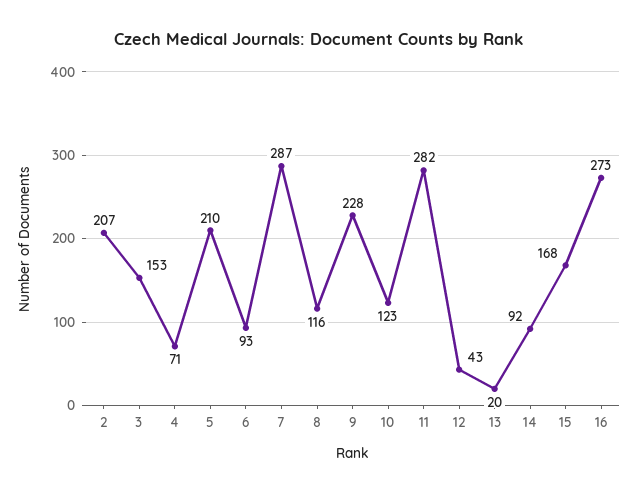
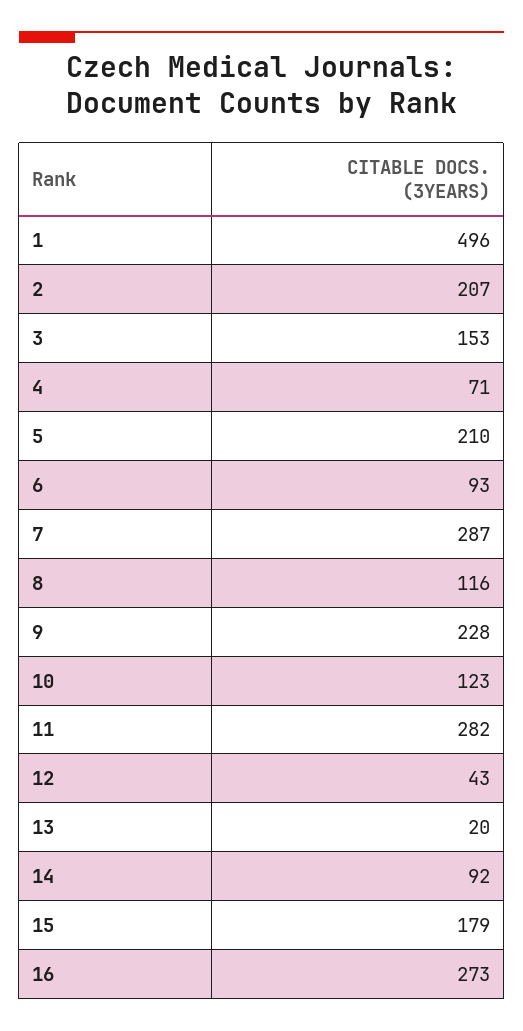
  {
    "2": 207,
    "3": 153,
    "4": 71,
    "5": 210,
    "6": 93,
    "7": 287,
    "8": 116,
    "9": 228,
    "10": 123,
    "11": 282,
    "12": 43,
    "13": 20,
    "14": 92,
-   "15": 168,
+   "15": 179,
-   "16": 273
+   "16": 273,
+   "1": 496
  }

